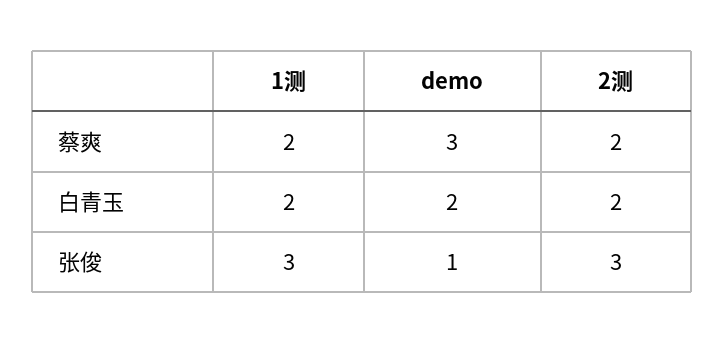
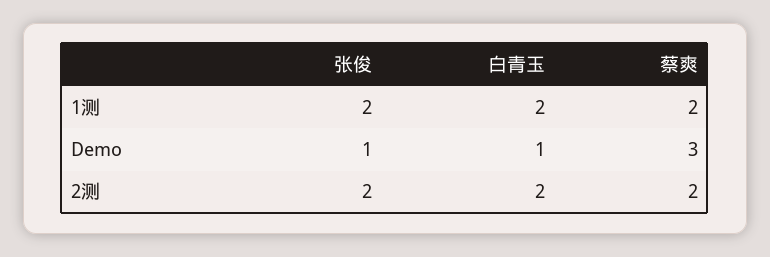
  {
    "1测": {
      "蔡爽": 2,
      "白青玉": 2,
-     "张俊": 3
+     "张俊": 2
    },
    "demo": {
      "蔡爽": 3,
-     "白青玉": 2,
+     "白青玉": 1,
      "张俊": 1
    },
    "2测": {
      "蔡爽": 2,
      "白青玉": 2,
-     "张俊": 3
+     "张俊": 2
    }
  }

